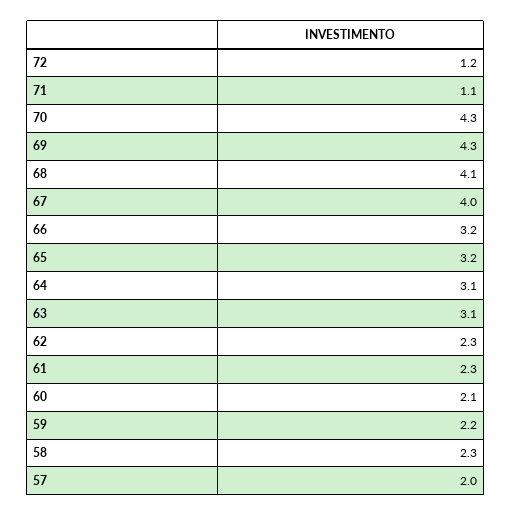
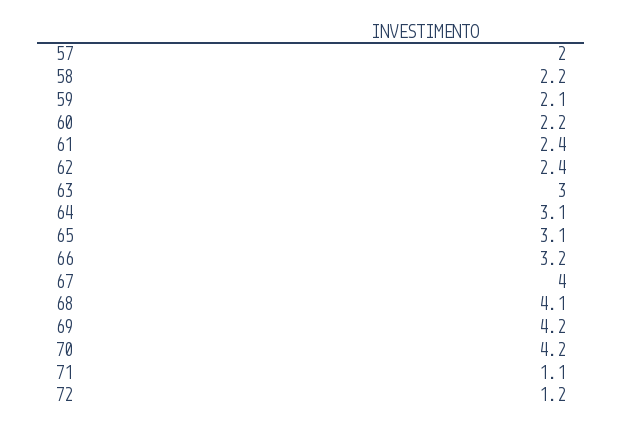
  {
    "72": 1.2,
    "71": 1.1,
-   "70": 4.3,
+   "70": 4.2,
-   "69": 4.3,
+   "69": 4.2,
    "68": 4.1,
    "67": 4,
    "66": 3.2,
-   "65": 3.2,
+   "65": 3.1,
    "64": 3.1,
-   "63": 3.1,
+   "63": 3,
-   "62": 2.3,
+   "62": 2.4,
-   "61": 2.3,
+   "61": 2.4,
-   "60": 2.1,
+   "60": 2.2,
-   "59": 2.2,
+   "59": 2.1,
-   "58": 2.3,
+   "58": 2.2,
    "57": 2
  }

